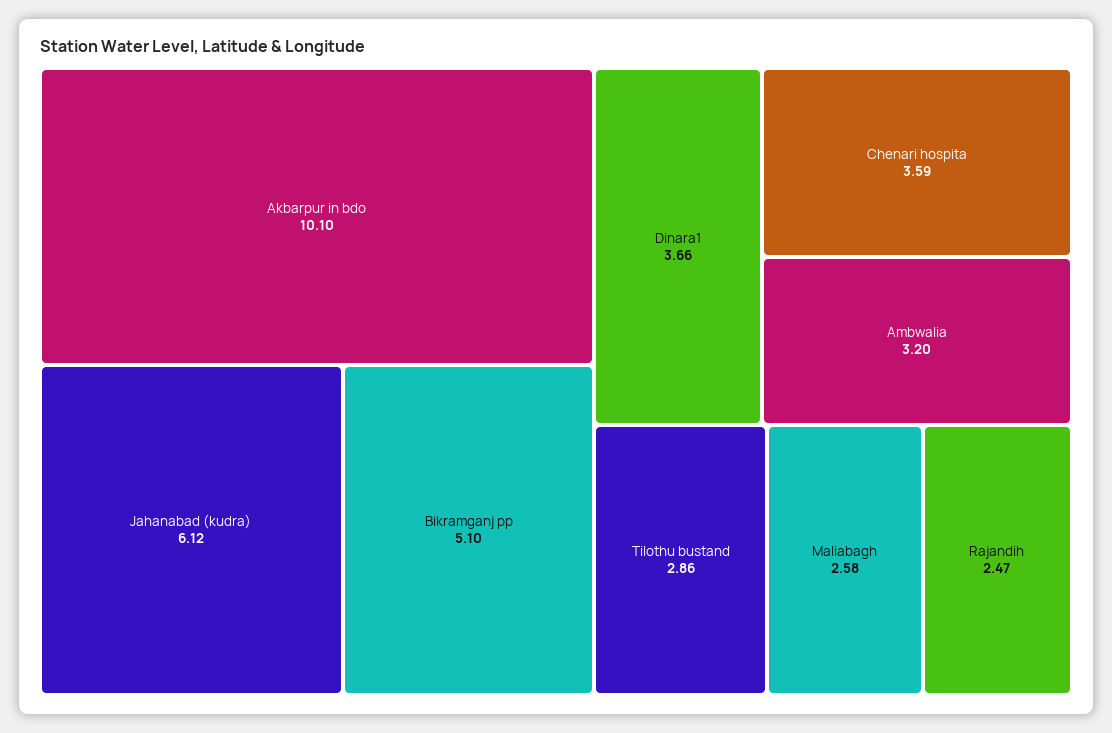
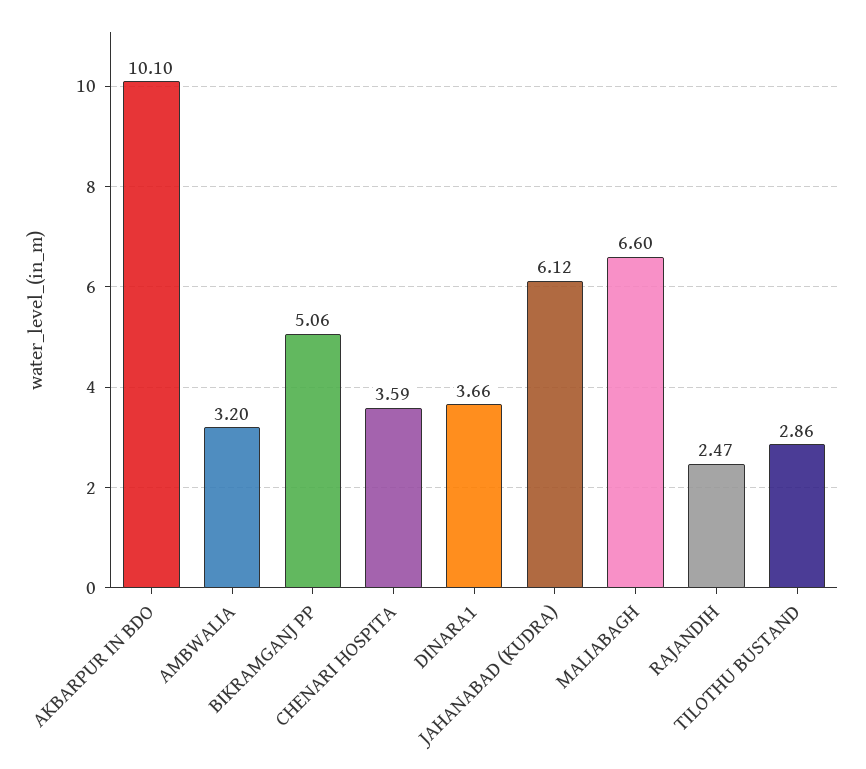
  {
    "Akbarpur in bdo": 10.1,
    "Jahanabad (kudra)": 6.12,
-   "Bikramganj pp": 5.1,
+   "Bikramganj pp": 5.06,
    "Dinara1": 3.66,
    "Chenari hospita": 3.59,
    "Ambwalia": 3.2,
    "Tilothu bustand": 2.86,
-   "Maliabagh": 2.58,
+   "Maliabagh": 6.6,
    "Rajandih": 2.47
  }

